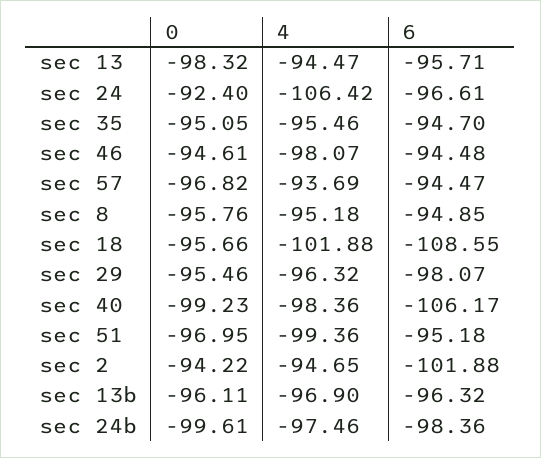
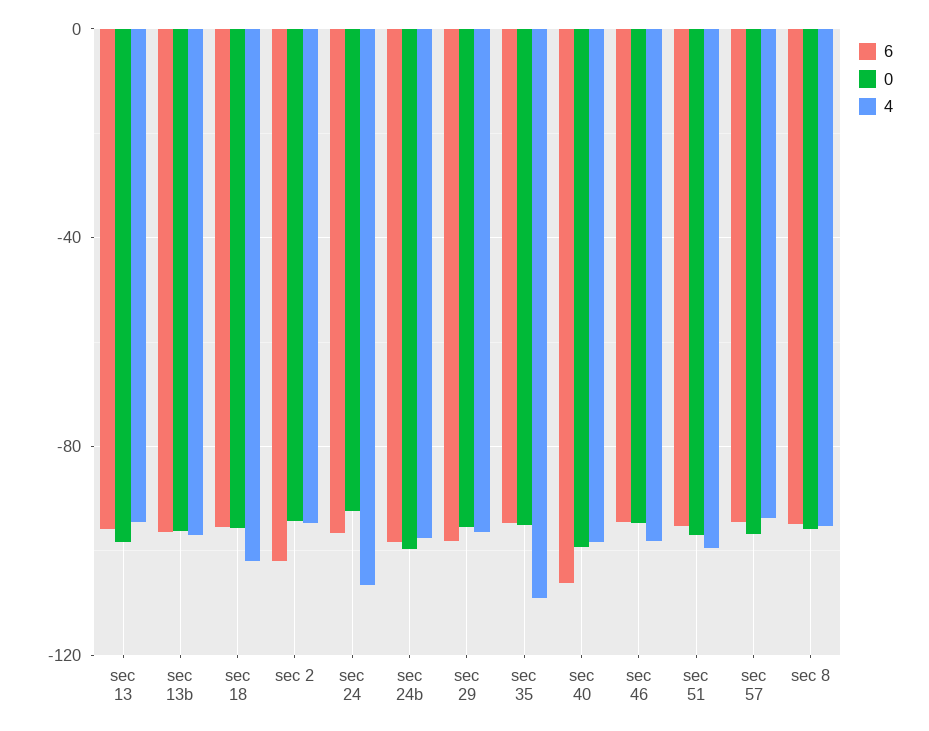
  {
    "0": {
      "sec 13": -98.32,
      "sec 24": -92.4,
      "sec 35": -95.05,
      "sec 46": -94.61,
      "sec 57": -96.82,
      "sec 8": -95.76,
      "sec 18": -95.66,
      "sec 29": -95.46,
      "sec 40": -99.23,
      "sec 51": -96.95,
      "sec 2": -94.22,
      "sec 13b": -96.11,
      "sec 24b": -99.61
    },
    "4": {
      "sec 13": -94.47,
      "sec 24": -106.42,
-     "sec 35": -95.46,
+     "sec 35": -110,
      "sec 46": -98.07,
      "sec 57": -93.69,
      "sec 8": -95.18,
      "sec 18": -101.88,
      "sec 29": -96.32,
      "sec 40": -98.36,
      "sec 51": -99.36,
      "sec 2": -94.65,
      "sec 13b": -96.9,
      "sec 24b": -97.46
    },
    "6": {
      "sec 13": -95.71,
      "sec 24": -96.61,
      "sec 35": -94.7,
      "sec 46": -94.48,
      "sec 57": -94.47,
      "sec 8": -94.85,
-     "sec 18": -108.55,
+     "sec 18": -95,
      "sec 29": -98.07,
      "sec 40": -106.17,
      "sec 51": -95.18,
      "sec 2": -101.88,
      "sec 13b": -96.32,
      "sec 24b": -98.36
    }
  }

